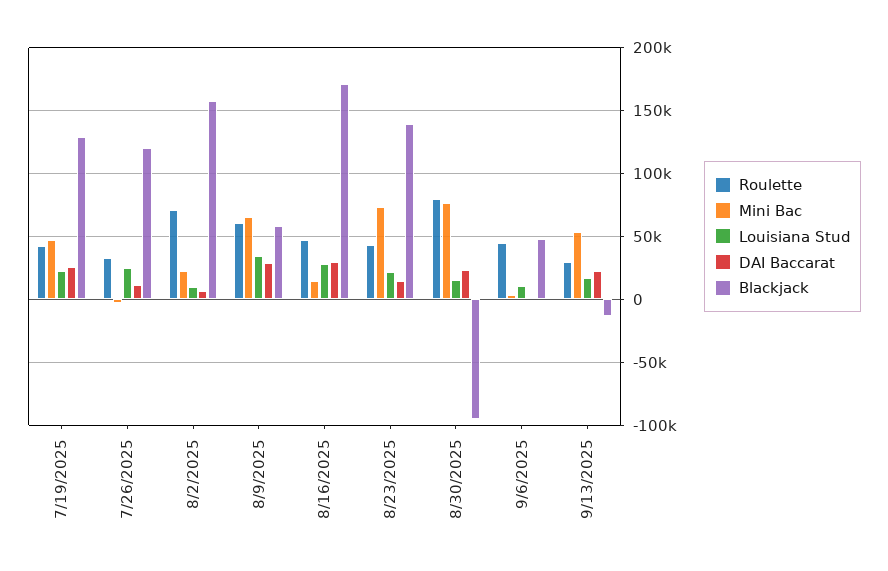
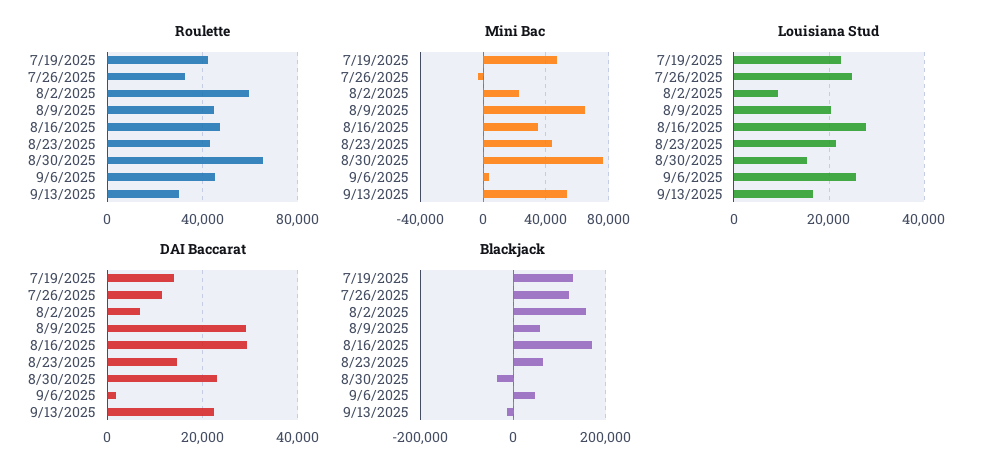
  {
    "Roulette": {
      "7/19/2025": 40000,
      "7/26/2025": 35000,
-     "8/2/2025": 70000,
+     "8/2/2025": 60000,
-     "8/9/2025": 60000,
+     "8/9/2025": 45000,
      "8/16/2025": 45000,
      "8/23/2025": 45000,
-     "8/30/2025": 80000,
+     "8/30/2025": 65000,
      "9/6/2025": 45000,
      "9/13/2025": 30000
    },
    "Mini Bac": {
      "7/19/2025": 45000,
      "7/26/2025": -5000,
      "8/2/2025": 25000,
      "8/9/2025": 65000,
-     "8/16/2025": 15000,
+     "8/16/2025": 35000,
-     "8/23/2025": 75000,
+     "8/23/2025": 45000,
      "8/30/2025": 75000,
      "9/6/2025": 5000,
      "9/13/2025": 55000
    },
    "Louisiana Stud": {
      "7/19/2025": 22000,
      "7/26/2025": 24000,
      "8/2/2025": 10000,
-     "8/9/2025": 35000,
+     "8/9/2025": 20000,
      "8/16/2025": 28000,
      "8/23/2025": 22000,
      "8/30/2025": 16000,
-     "9/6/2025": 10000,
+     "9/6/2025": 26000,
      "9/13/2025": 16000
    },
    "DAI Baccarat": {
-     "7/19/2025": 25000,
+     "7/19/2025": 14000,
      "7/26/2025": 12000,
      "8/2/2025": 6000,
      "8/9/2025": 30000,
      "8/16/2025": 30000,
      "8/23/2025": 14000,
      "8/30/2025": 22000,
      "9/6/2025": 2000,
      "9/13/2025": 22000
    },
    "Blackjack": {
      "7/19/2025": 130000,
      "7/26/2025": 120000,
      "8/2/2025": 155000,
      "8/9/2025": 60000,
      "8/16/2025": 170000,
-     "8/23/2025": 140000,
+     "8/23/2025": 60000,
-     "8/30/2025": -95000,
+     "8/30/2025": -40000,
      "9/6/2025": 50000,
      "9/13/2025": -15000
    }
  }

